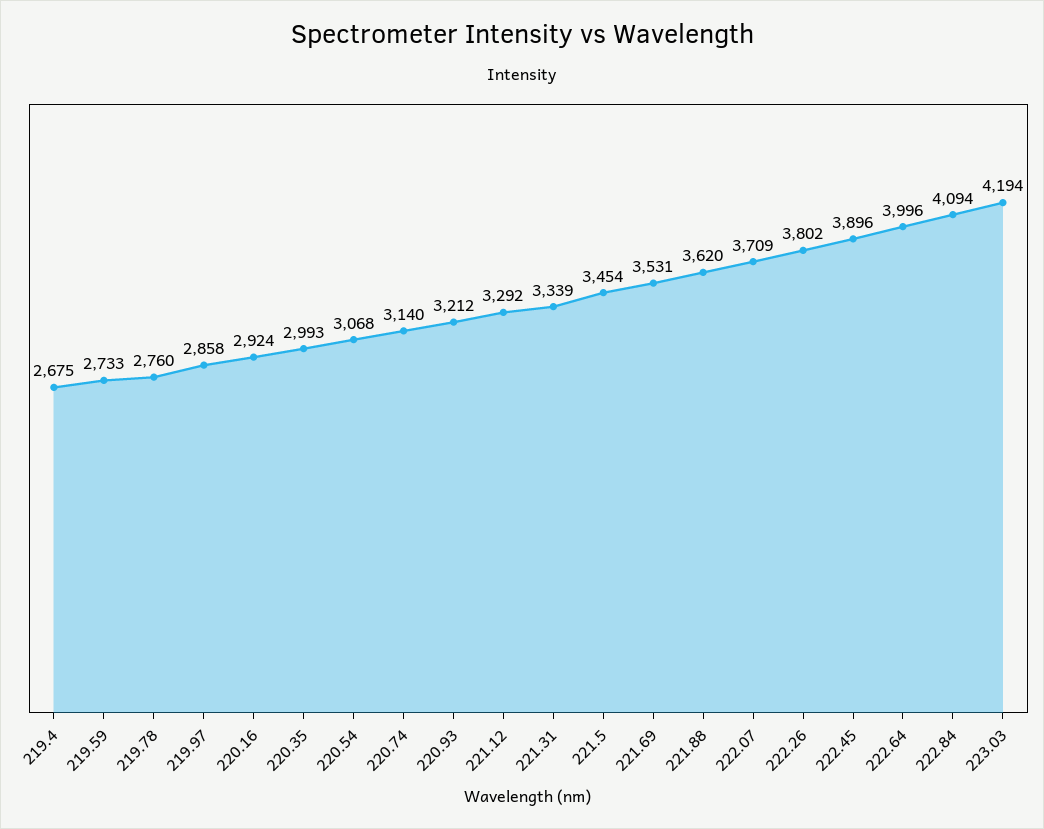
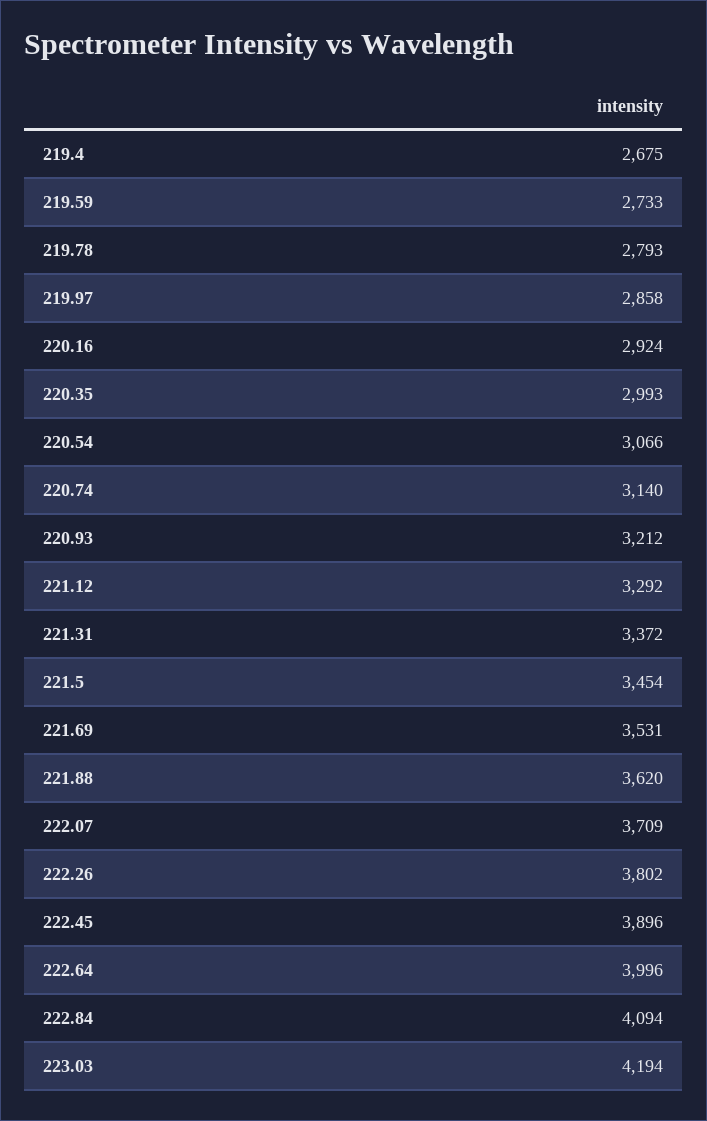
  {
    "219.4": 2675,
    "219.59": 2733,
-   "219.78": 2760,
+   "219.78": 2793,
    "219.97": 2858,
    "220.16": 2924,
    "220.35": 2993,
-   "220.54": 3068,
+   "220.54": 3066,
    "220.74": 3140,
    "220.93": 3212,
    "221.12": 3292,
-   "221.31": 3339,
+   "221.31": 3372,
    "221.5": 3454,
    "221.69": 3531,
    "221.88": 3620,
    "222.07": 3709,
    "222.26": 3802,
    "222.45": 3896,
    "222.64": 3996,
    "222.84": 4094,
    "223.03": 4194
  }

